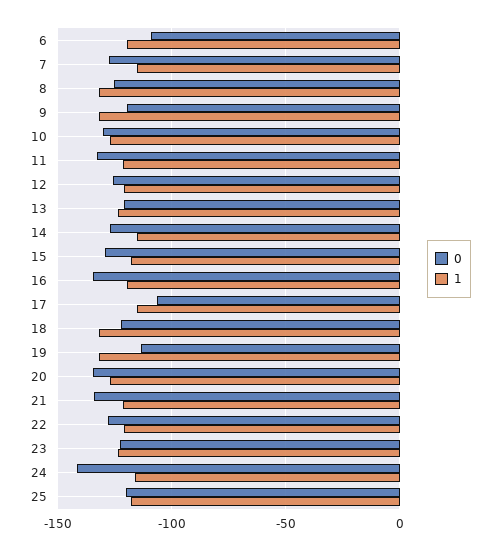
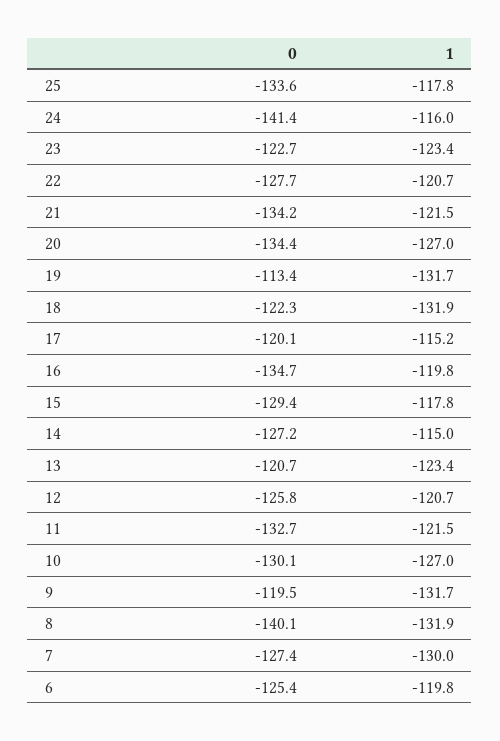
  {
    "0": {
-     "6": -110,
+     "6": -125.4,
      "7": -127.4,
-     "8": -125,
+     "8": -140.1,
      "9": -119.5,
      "10": -130.1,
      "11": -132.7,
      "12": -125.8,
      "13": -120.7,
      "14": -127.2,
      "15": -129.4,
      "16": -134.7,
-     "17": -105,
+     "17": -120.1,
      "18": -122.3,
      "19": -113.4,
      "20": -134.4,
      "21": -134.2,
      "22": -127.7,
      "23": -122.7,
      "24": -141.4,
-     "25": -120
+     "25": -133.6
    },
    "1": {
      "6": -119.8,
-     "7": -115,
+     "7": -130,
      "8": -131.9,
      "9": -131.7,
      "10": -127,
      "11": -121.5,
      "12": -120.7,
      "13": -123.4,
      "14": -115,
      "15": -117.8,
      "16": -119.8,
      "17": -115.2,
      "18": -131.9,
      "19": -131.7,
      "20": -127,
      "21": -121.5,
      "22": -120.7,
      "23": -123.4,
      "24": -116,
      "25": -117.8
    }
  }

